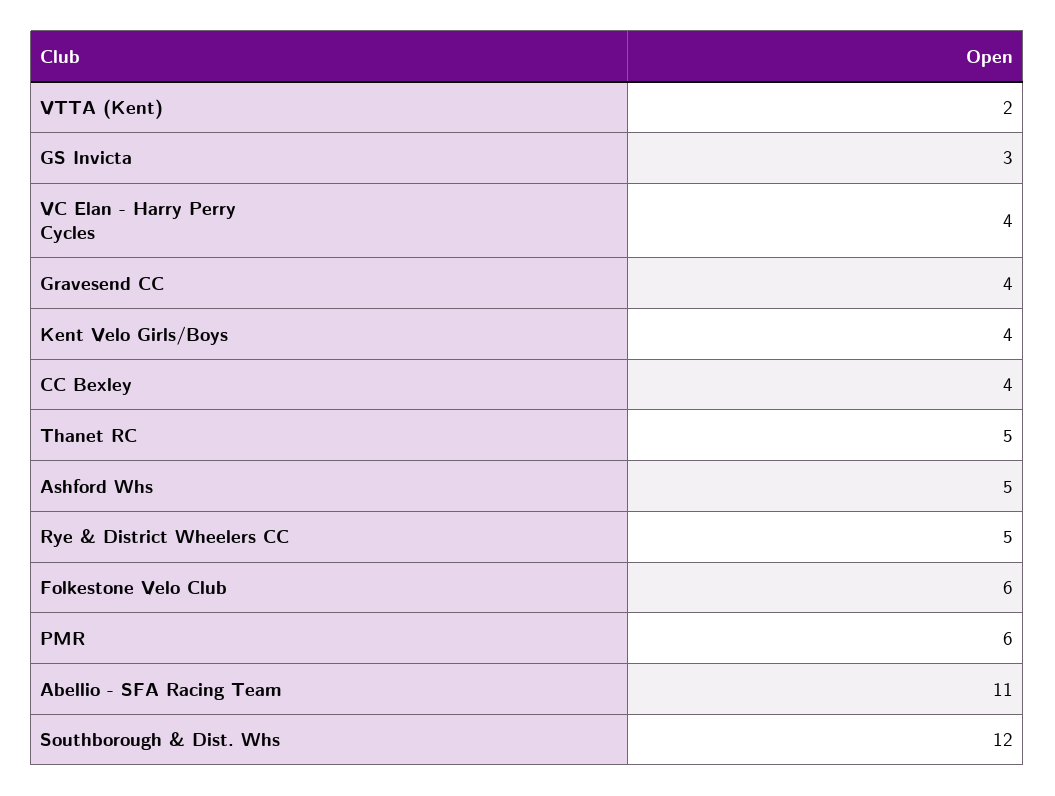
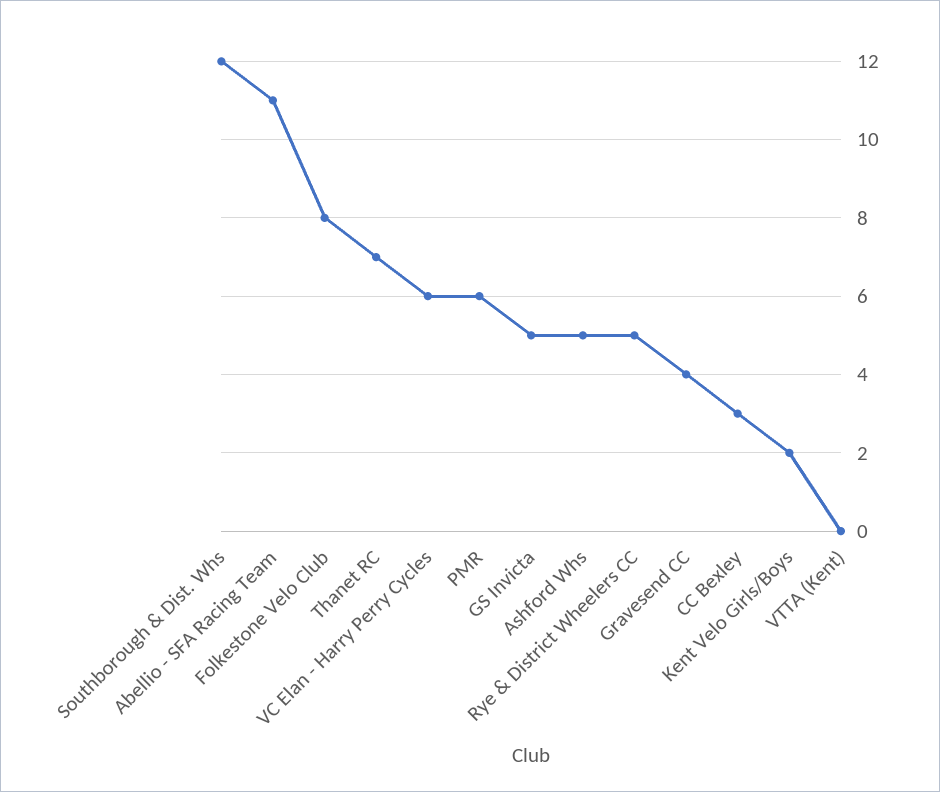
  {
-   "VTTA (Kent)": 2,
+   "VTTA (Kent)": 0,
-   "GS Invicta": 3,
+   "GS Invicta": 5,
-   "VC Elan - Harry Perry Cycles": 4,
+   "VC Elan - Harry Perry Cycles": 6,
    "Gravesend CC": 4,
-   "Kent Velo Girls/Boys": 4,
+   "Kent Velo Girls/Boys": 2,
-   "CC Bexley": 4,
+   "CC Bexley": 3,
-   "Thanet RC": 5,
+   "Thanet RC": 7,
    "Ashford Whs": 5,
    "Rye & District Wheelers CC": 5,
-   "Folkestone Velo Club": 6,
+   "Folkestone Velo Club": 8,
    "PMR": 6,
    "Abellio - SFA Racing Team": 11,
    "Southborough & Dist. Whs": 12
  }

